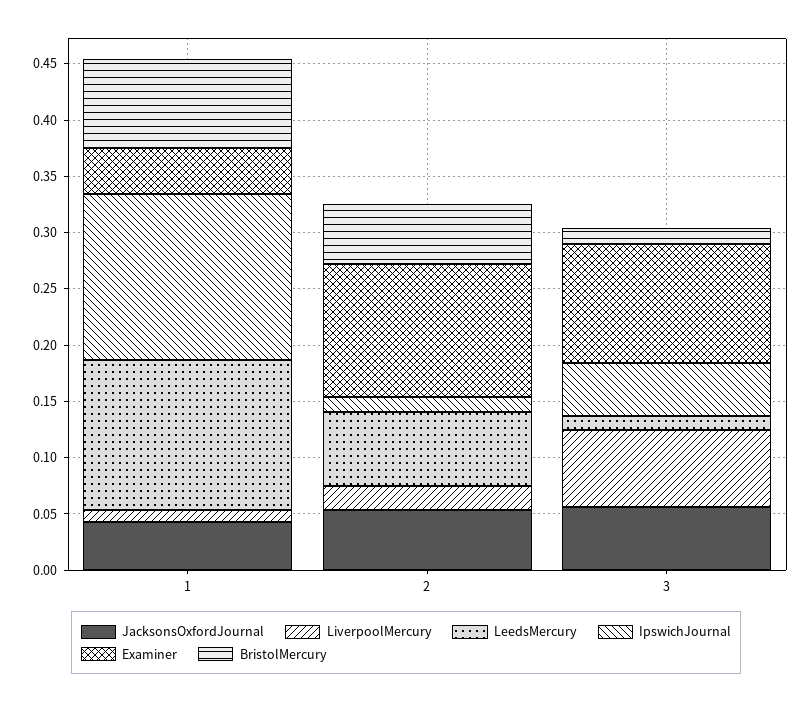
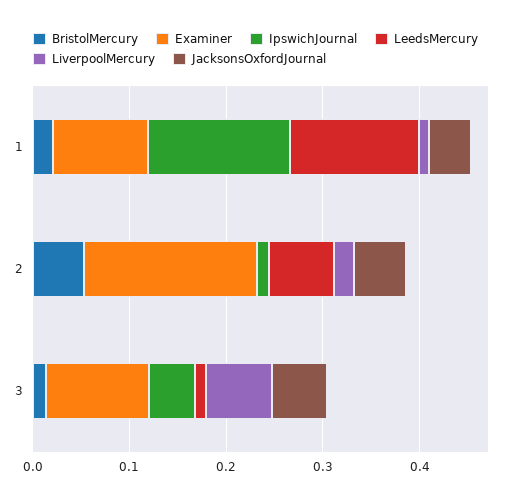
  {
    "JacksonsOxfordJournal": {
      "1": 0.04,
      "2": 0.05,
      "3": 0.06
    },
    "LiverpoolMercury": {
      "1": 0.01,
      "2": 0.02,
      "3": 0.07
    },
    "LeedsMercury": {
      "1": 0.13,
      "2": 0.07,
      "3": 0.01
    },
    "IpswichJournal": {
      "1": 0.15,
      "2": 0.01,
      "3": 0.05
    },
    "Examiner": {
-     "1": 0.04,
+     "1": 0.1,
-     "2": 0.12,
+     "2": 0.18,
      "3": 0.11
    },
    "BristolMercury": {
-     "1": 0.08,
+     "1": 0.02,
      "2": 0.05,
      "3": 0.01
    }
  }

